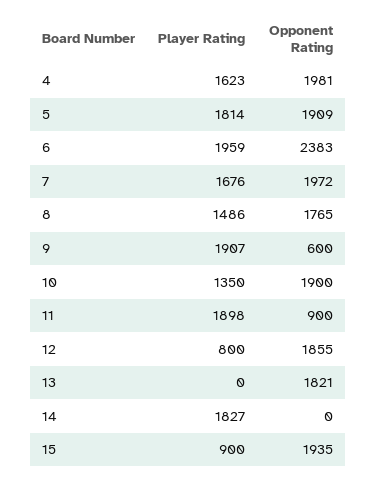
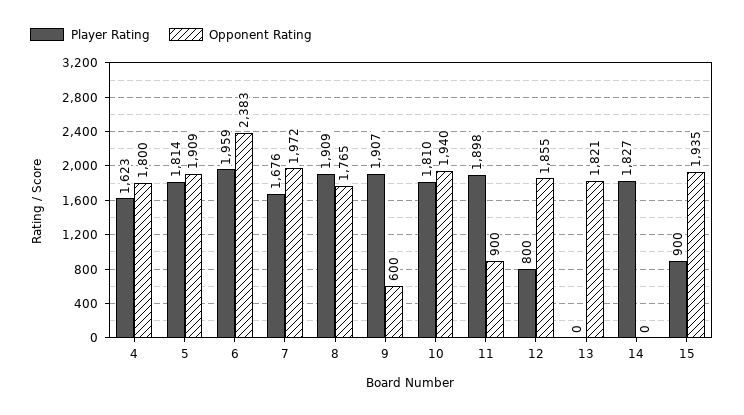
  {
    "Player Rating": {
      "4": 1623,
      "5": 1814,
      "6": 1959,
      "7": 1676,
-     "8": 1486,
+     "8": 1909,
      "9": 1907,
-     "10": 1350,
+     "10": 1810,
      "11": 1898,
      "12": 800,
      "13": 0,
      "14": 1827,
      "15": 900
    },
    "Opponent Rating": {
-     "4": 1981,
+     "4": 1800,
      "5": 1909,
      "6": 2383,
      "7": 1972,
      "8": 1765,
      "9": 600,
-     "10": 1900,
+     "10": 1940,
      "11": 900,
      "12": 1855,
      "13": 1821,
      "14": 0,
      "15": 1935
    }
  }

